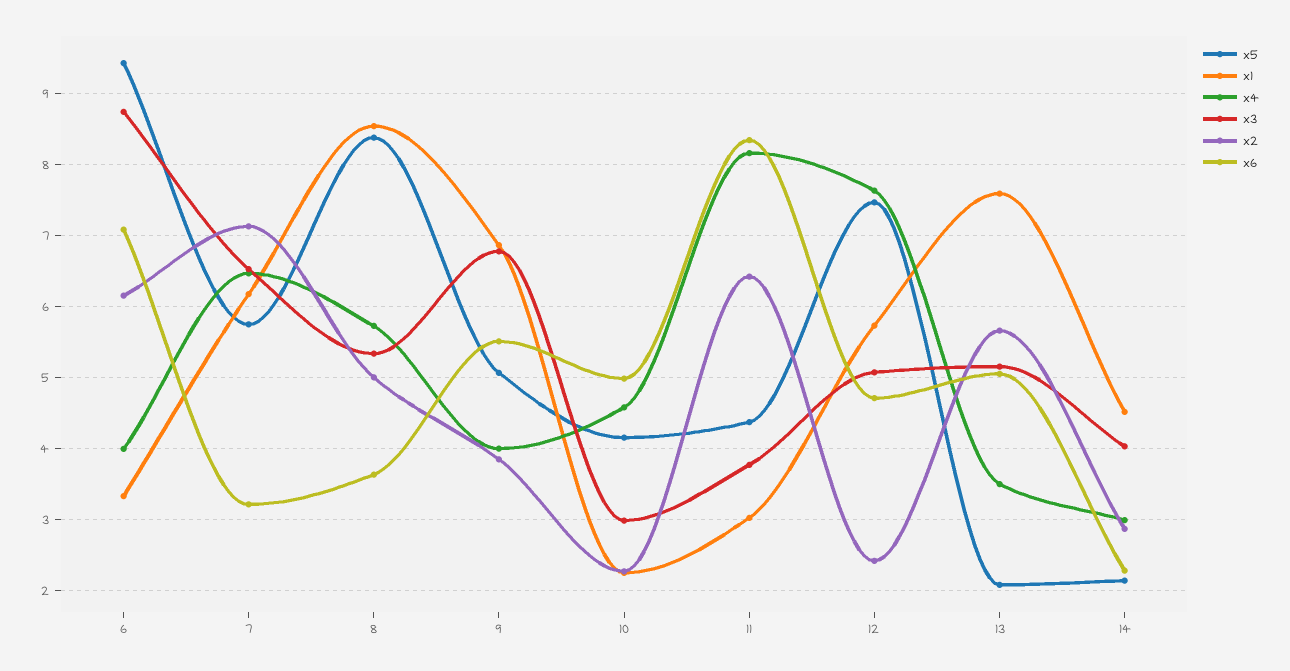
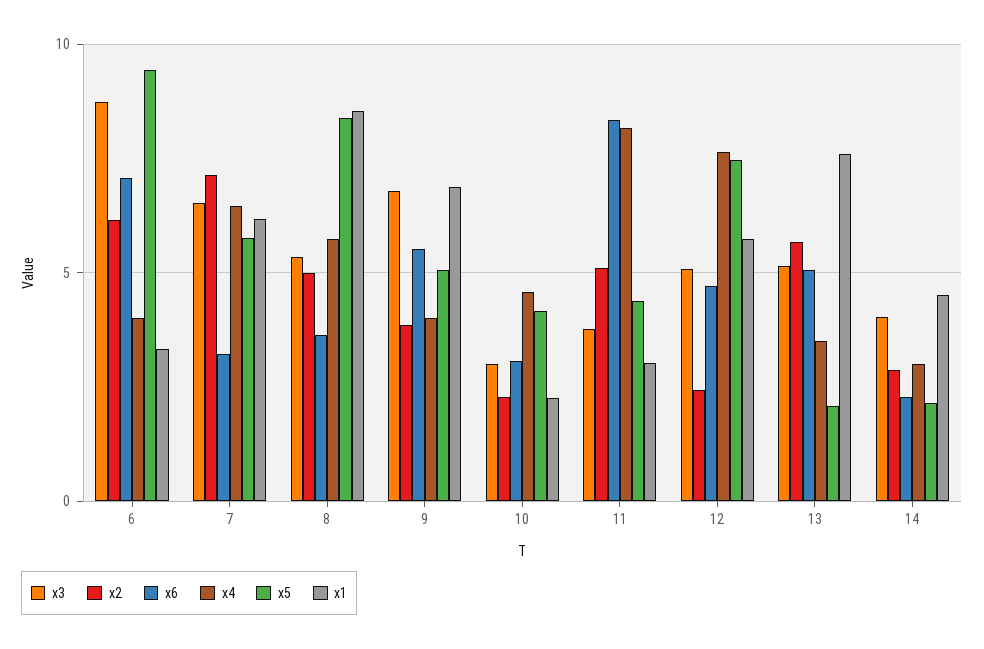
  {
    "x5": {
      "6": 9.4,
      "7": 5.7,
      "8": 8.4,
      "9": 5.1,
      "10": 4.2,
      "11": 4.4,
      "12": 7.5,
      "13": 2.1,
      "14": 2.1
    },
    "x1": {
      "6": 3.3,
      "7": 6.2,
      "8": 8.5,
      "9": 6.9,
      "10": 2.3,
      "11": 3,
      "12": 5.7,
      "13": 7.6,
      "14": 4.5
    },
    "x4": {
      "6": 4,
      "7": 6.5,
      "8": 5.7,
      "9": 4,
      "10": 4.6,
      "11": 8.2,
      "12": 7.6,
      "13": 3.5,
      "14": 3
    },
    "x3": {
      "6": 8.7,
      "7": 6.5,
      "8": 5.3,
      "9": 6.8,
      "10": 3,
      "11": 3.8,
      "12": 5.1,
      "13": 5.2,
      "14": 4
    },
    "x2": {
      "6": 6.2,
      "7": 7.1,
      "8": 5,
      "9": 3.8,
      "10": 2.3,
-     "11": 6.4,
+     "11": 5,
      "12": 2.4,
      "13": 5.7,
      "14": 2.9
    },
    "x6": {
      "6": 7.1,
      "7": 3.2,
      "8": 3.6,
      "9": 5.5,
-     "10": 5,
+     "10": 3,
      "11": 8.3,
      "12": 4.7,
      "13": 5.1,
      "14": 2.3
    }
  }

